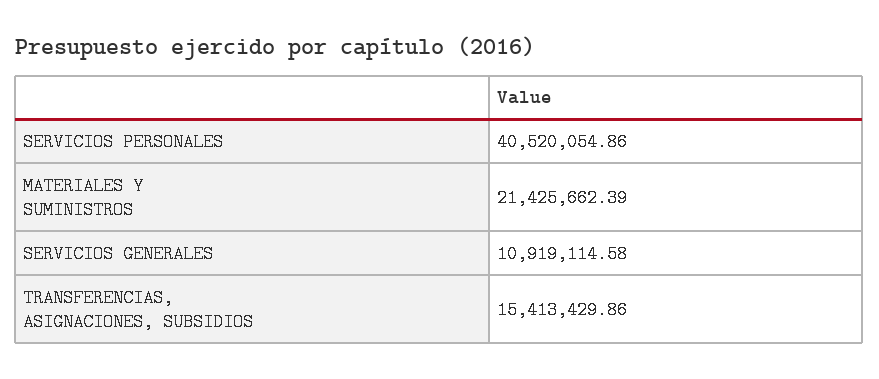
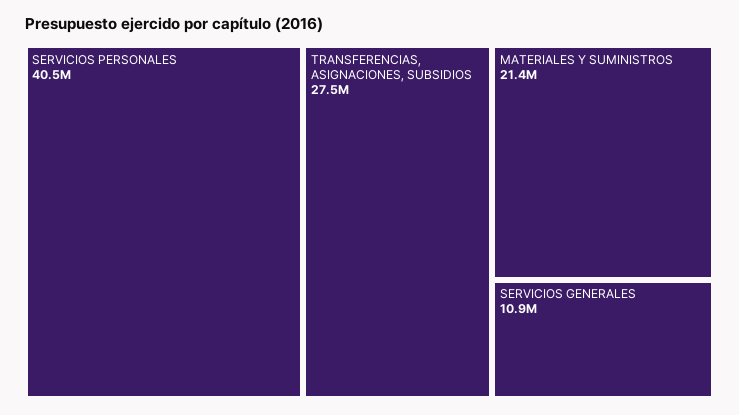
  {
    "SERVICIOS PERSONALES": 40520054.86,
    "MATERIALES Y SUMINISTROS": 21425662.39,
    "SERVICIOS GENERALES": 10919114.58,
-   "TRANSFERENCIAS, ASIGNACIONES, SUBSIDIOS": 15413429.86
+   "TRANSFERENCIAS, ASIGNACIONES, SUBSIDIOS": 27500000
  }

